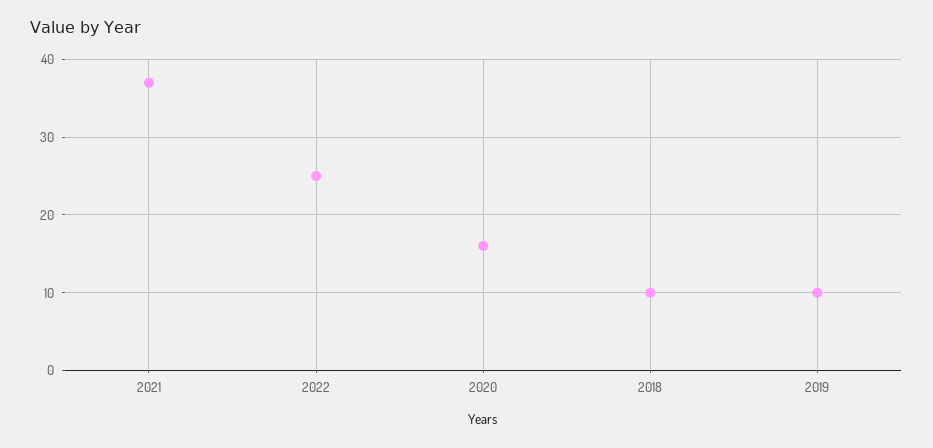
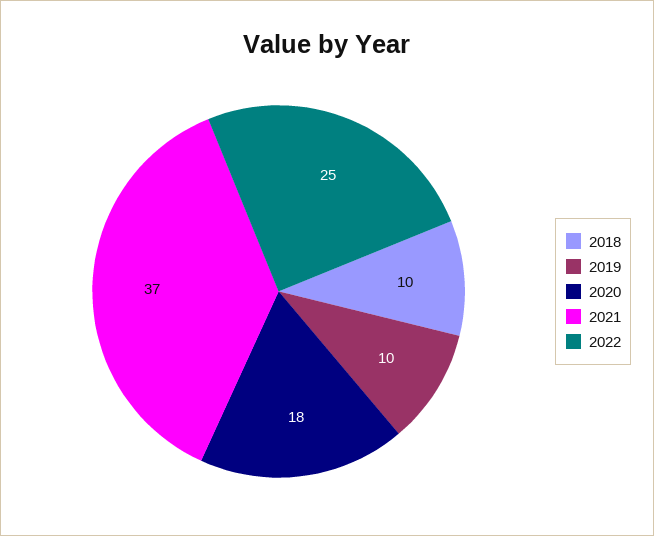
  {
    "2021": 37,
    "2022": 25,
-   "2020": 16,
+   "2020": 18,
    "2018": 10,
    "2019": 10
  }

